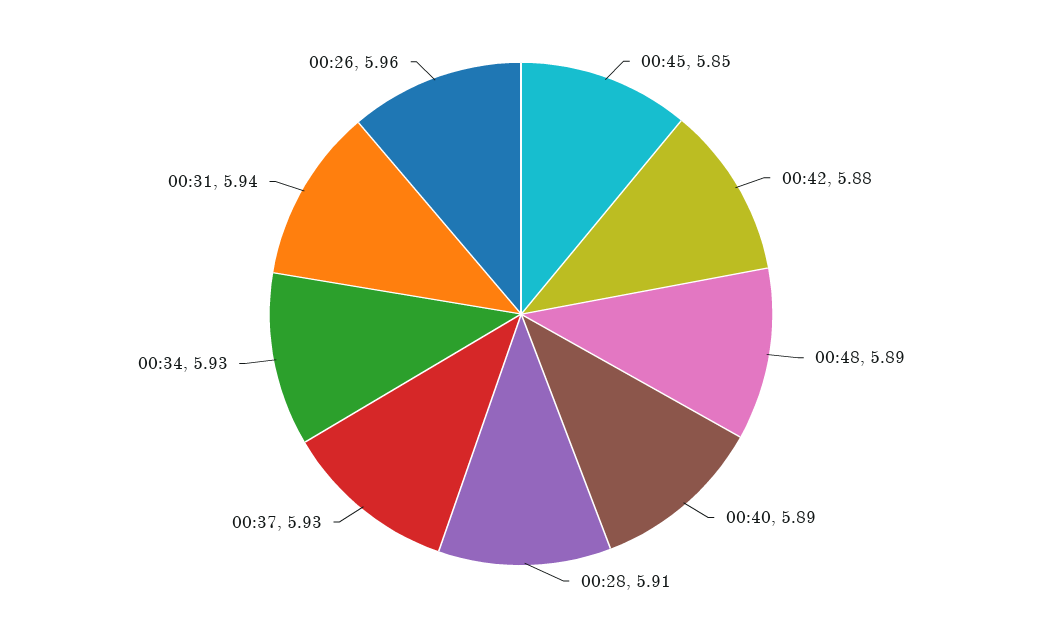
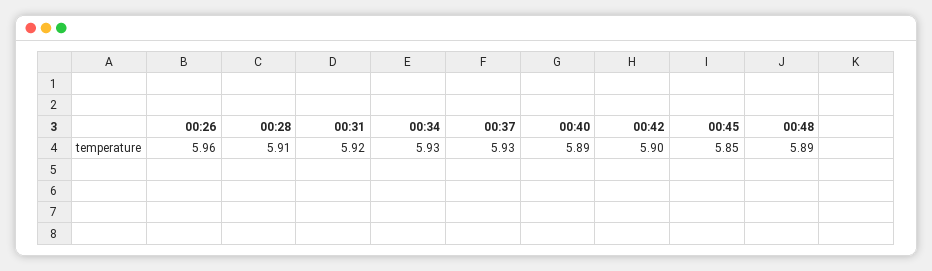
  {
    "00:45": 5.85,
-   "00:42": 5.88,
+   "00:42": 5.9,
    "00:48": 5.89,
    "00:40": 5.89,
    "00:28": 5.91,
    "00:37": 5.93,
    "00:34": 5.93,
-   "00:31": 5.94,
+   "00:31": 5.92,
    "00:26": 5.96
  }

